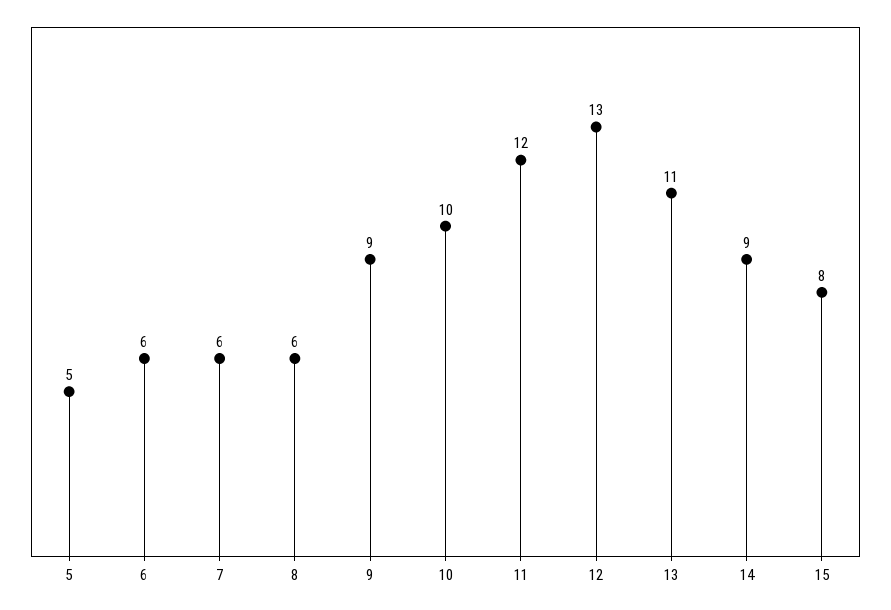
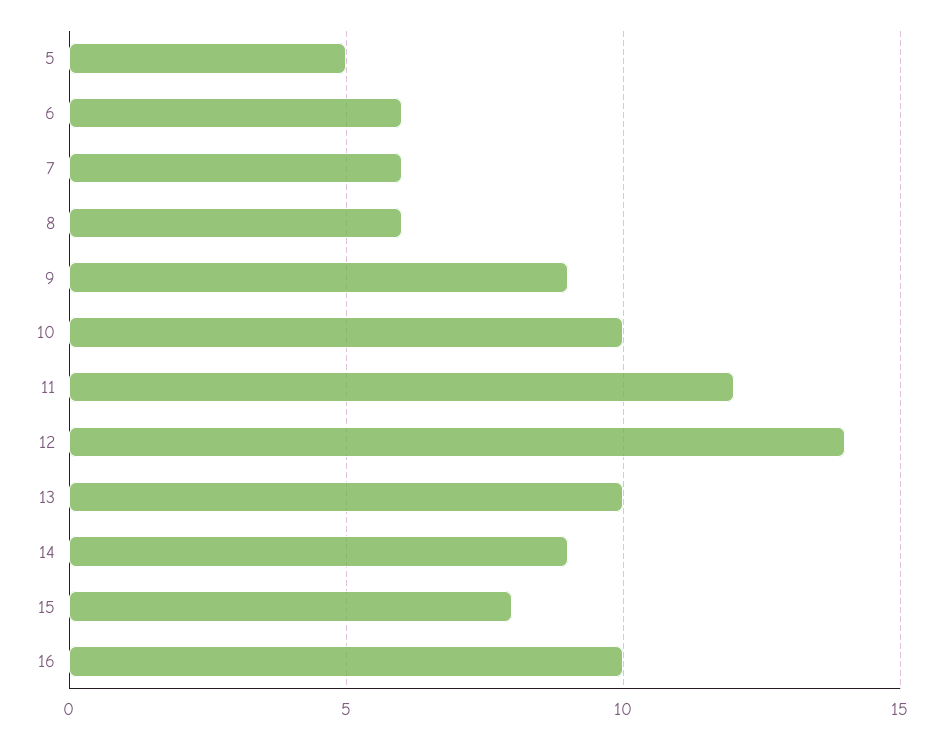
  {
    "5": 5,
    "6": 6,
    "7": 6,
    "8": 6,
    "9": 9,
    "10": 10,
    "11": 12,
-   "12": 13,
+   "12": 14,
-   "13": 11,
+   "13": 10,
    "14": 9,
-   "15": 8
+   "15": 8,
+   "16": 10
  }

